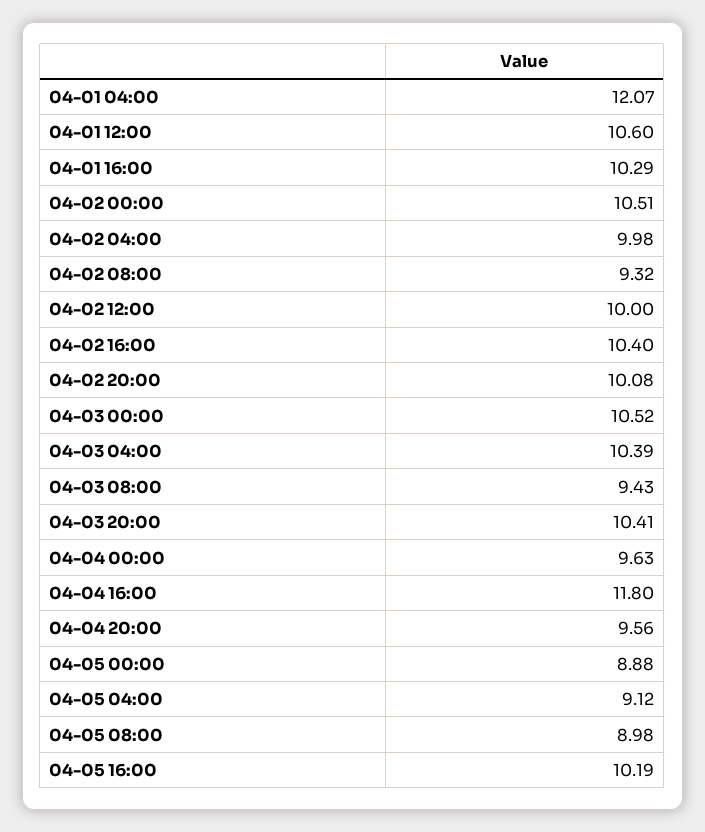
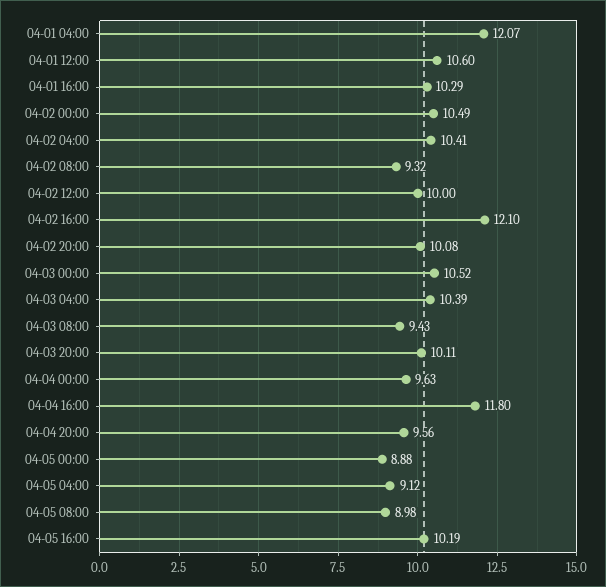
  {
    "04-01 04:00": 12.07,
    "04-01 12:00": 10.6,
    "04-01 16:00": 10.29,
-   "04-02 00:00": 10.51,
+   "04-02 00:00": 10.49,
-   "04-02 04:00": 9.98,
+   "04-02 04:00": 10.41,
    "04-02 08:00": 9.32,
    "04-02 12:00": 10,
-   "04-02 16:00": 10.4,
+   "04-02 16:00": 12.1,
    "04-02 20:00": 10.08,
    "04-03 00:00": 10.52,
    "04-03 04:00": 10.39,
    "04-03 08:00": 9.43,
-   "04-03 20:00": 10.41,
+   "04-03 20:00": 10.11,
    "04-04 00:00": 9.63,
    "04-04 16:00": 11.8,
    "04-04 20:00": 9.56,
    "04-05 00:00": 8.88,
    "04-05 04:00": 9.12,
    "04-05 08:00": 8.98,
    "04-05 16:00": 10.19
  }

